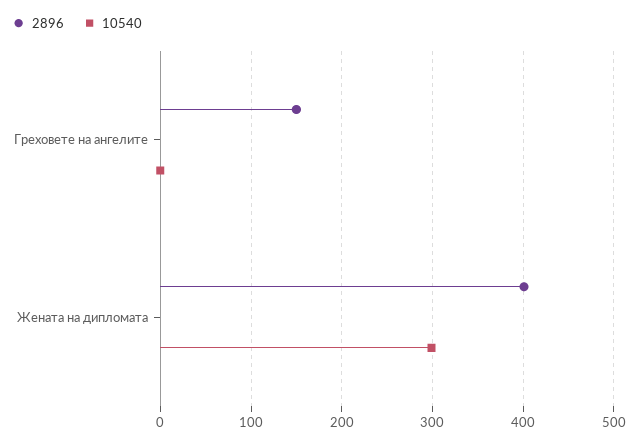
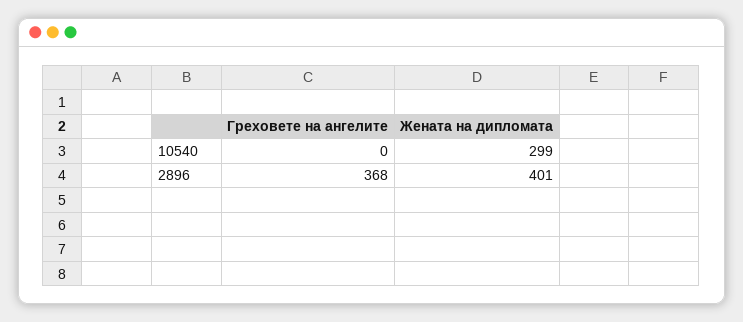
  {
    "2896": {
-     "Греховете на ангелите": 150,
+     "Греховете на ангелите": 368,
      "Жената на дипломата": 401
    },
    "10540": {
      "Греховете на ангелите": 0,
      "Жената на дипломата": 299
    }
  }

